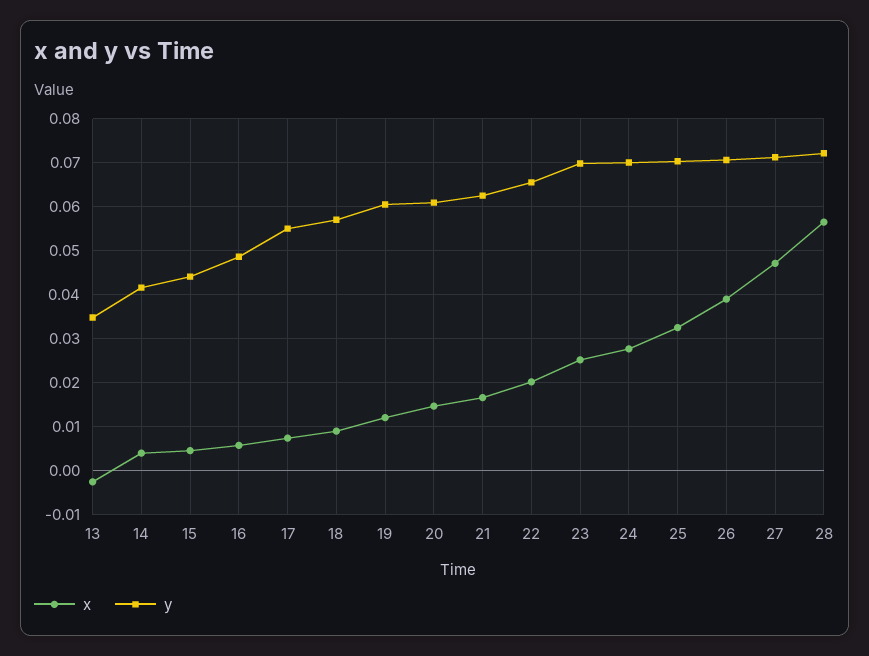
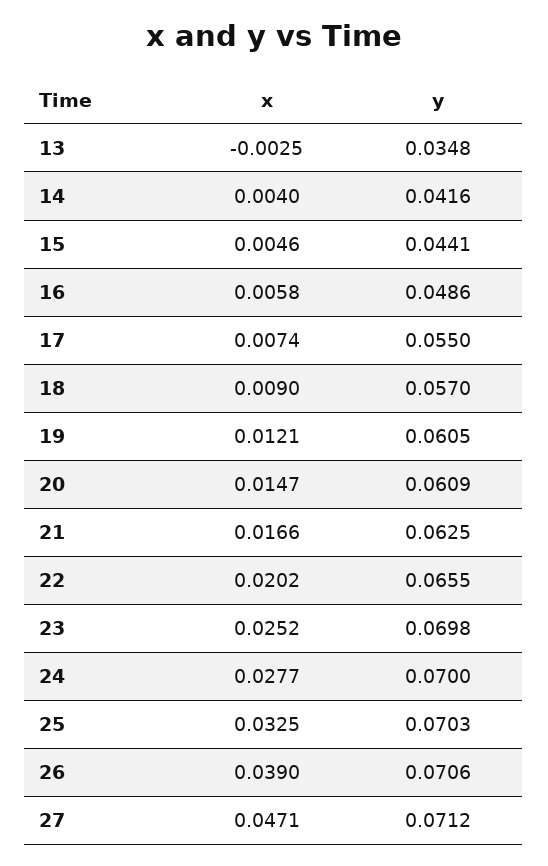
  {
    "x": {
      "13": -0.0025,
      "14": 0.004,
      "15": 0.0046,
      "16": 0.0058,
      "17": 0.0074,
      "18": 0.009,
      "19": 0.0121,
      "20": 0.0147,
      "21": 0.0166,
      "22": 0.0202,
      "23": 0.0252,
      "24": 0.0277,
      "25": 0.0325,
      "26": 0.039,
-     "27": 0.0471,
+     "27": 0.0471
-     "28": 0.056
    },
    "y": {
      "13": 0.0348,
      "14": 0.0416,
      "15": 0.0441,
      "16": 0.0486,
      "17": 0.055,
      "18": 0.057,
      "19": 0.0605,
      "20": 0.0609,
      "21": 0.0625,
      "22": 0.0655,
      "23": 0.0698,
      "24": 0.07,
      "25": 0.0703,
      "26": 0.0706,
-     "27": 0.0712,
+     "27": 0.0712
-     "28": 0.072
    }
  }

